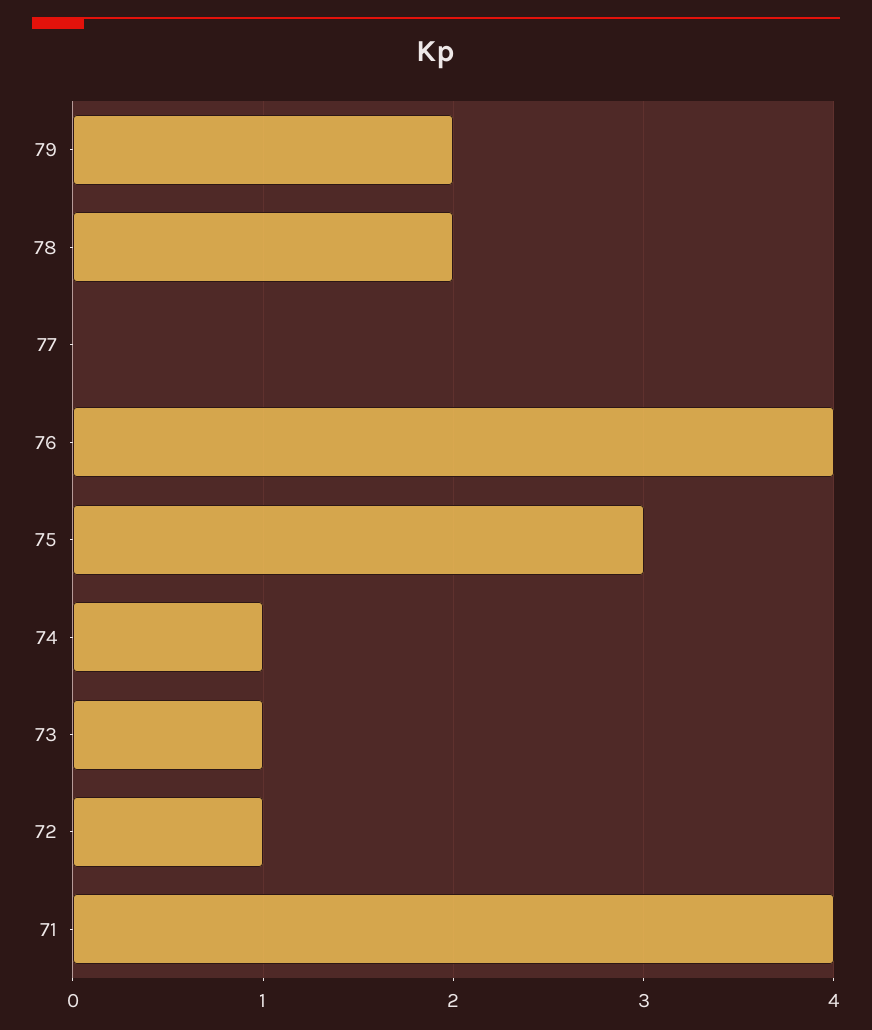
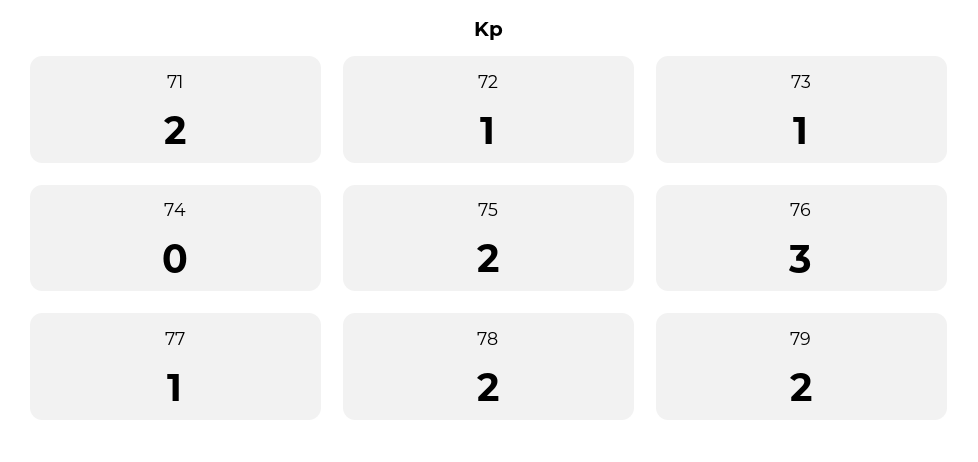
  {
    "79": 2,
    "78": 2,
-   "77": 0,
+   "77": 1,
-   "76": 4,
+   "76": 3,
-   "75": 3,
+   "75": 2,
-   "74": 1,
+   "74": 0,
    "73": 1,
    "72": 1,
-   "71": 4
+   "71": 2
  }

